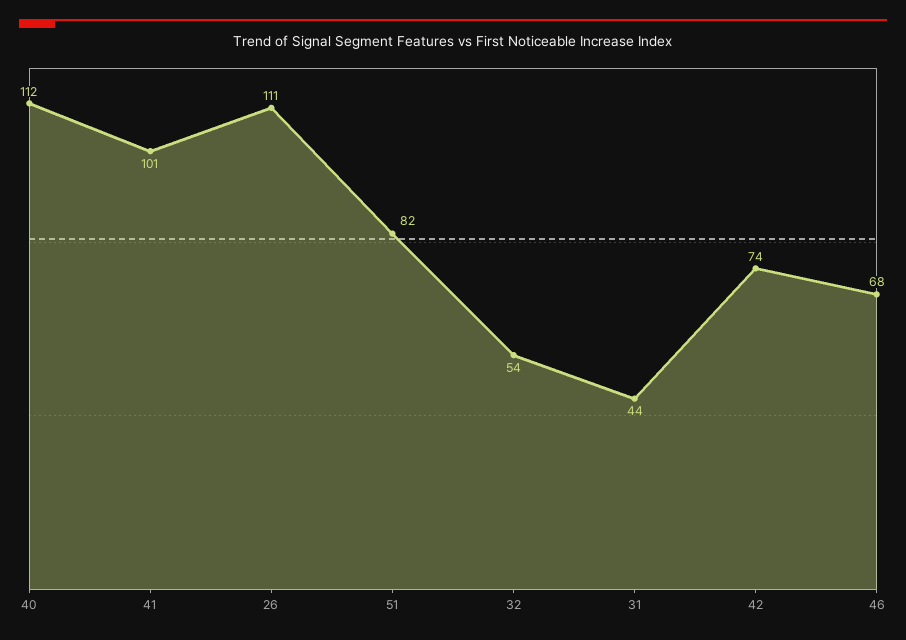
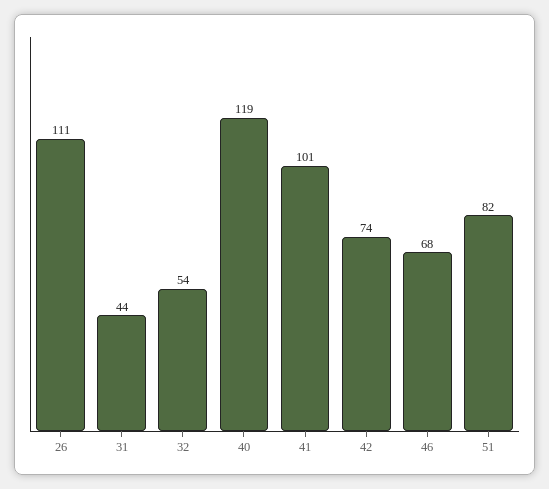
  {
-   "40": 112,
+   "40": 119,
    "41": 101,
    "26": 111,
    "51": 82,
    "32": 54,
    "31": 44,
    "42": 74,
    "46": 68
  }

